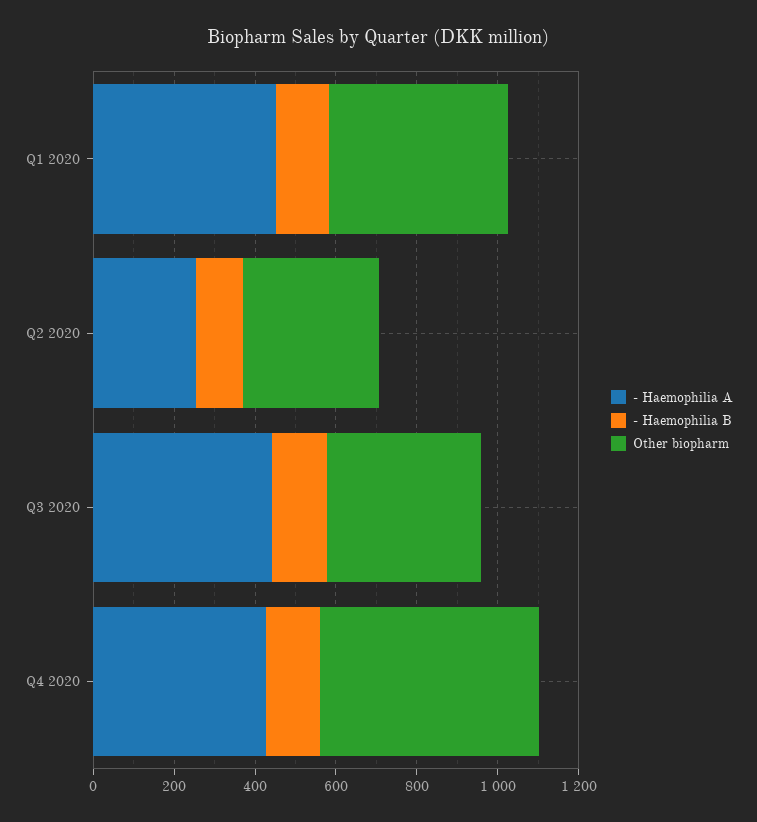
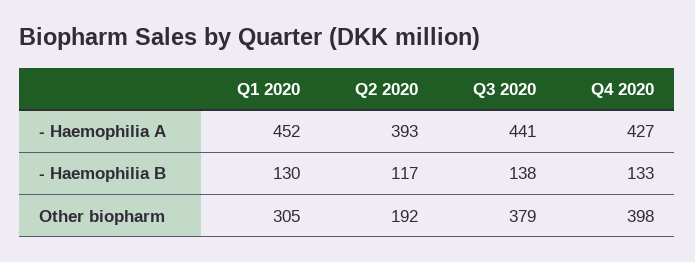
  {
    "- Haemophilia A": {
      "Q1 2020": 452,
-     "Q2 2020": 250,
+     "Q2 2020": 393,
      "Q3 2020": 441,
      "Q4 2020": 427
    },
    "- Haemophilia B": {
      "Q1 2020": 130,
      "Q2 2020": 117,
      "Q3 2020": 138,
      "Q4 2020": 133
    },
    "Other biopharm": {
-     "Q1 2020": 450,
+     "Q1 2020": 305,
-     "Q2 2020": 350,
+     "Q2 2020": 192,
      "Q3 2020": 379,
-     "Q4 2020": 550
+     "Q4 2020": 398
    }
  }

